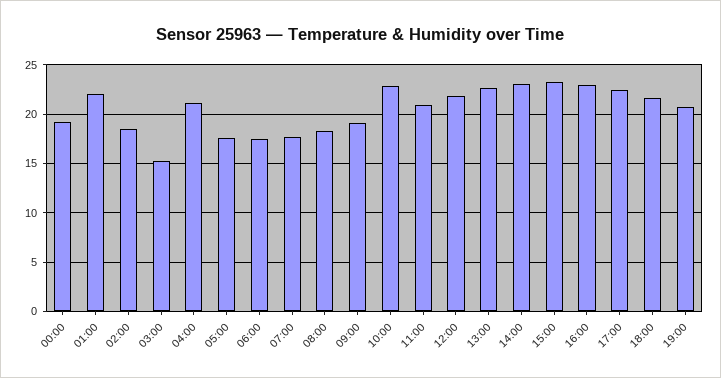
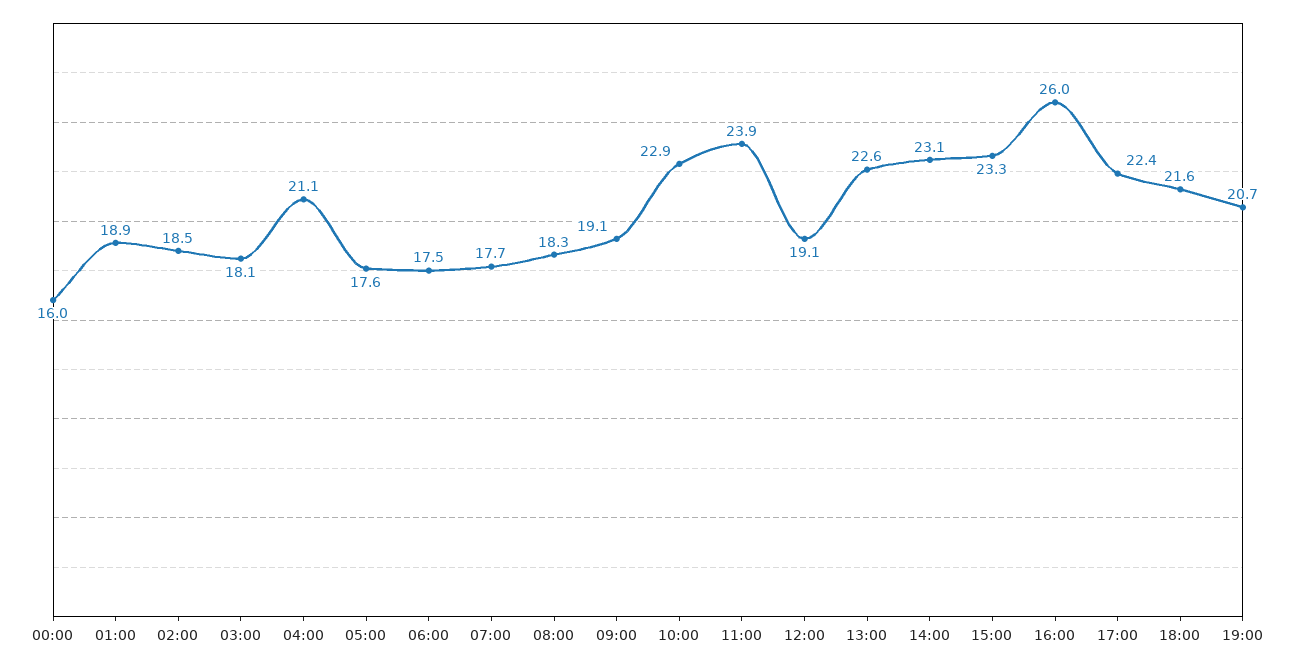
  {
-   "00:00": 19,
+   "00:00": 16,
-   "01:00": 22,
+   "01:00": 18.9,
    "02:00": 18.5,
-   "03:00": 15,
+   "03:00": 18.1,
    "04:00": 21.1,
    "05:00": 17.6,
    "06:00": 17.5,
    "07:00": 17.7,
    "08:00": 18.3,
    "09:00": 19.1,
    "10:00": 22.9,
-   "11:00": 21,
+   "11:00": 23.9,
-   "12:00": 22,
+   "12:00": 19.1,
    "13:00": 22.6,
    "14:00": 23.1,
    "15:00": 23.3,
-   "16:00": 23,
+   "16:00": 26,
    "17:00": 22.4,
    "18:00": 21.6,
    "19:00": 20.7
  }

